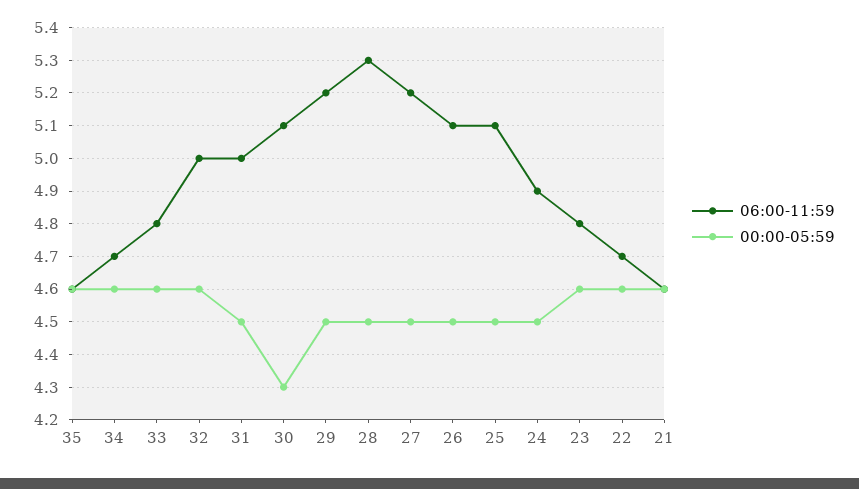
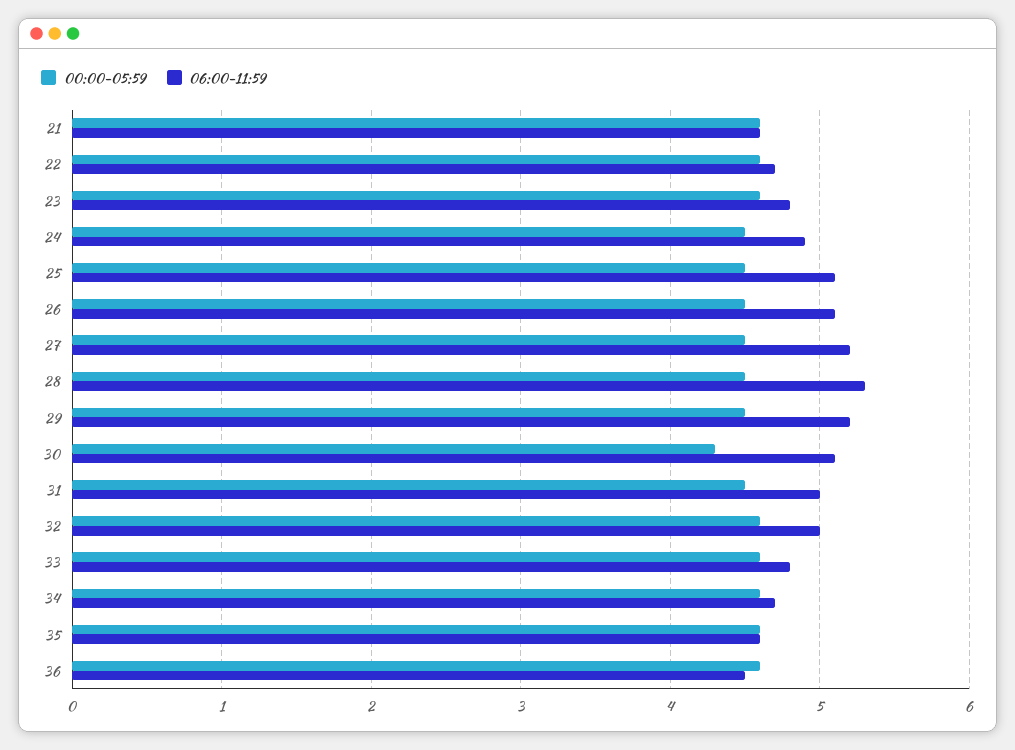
  {
    "06:00-11:59": {
      "35": 4.6,
      "34": 4.7,
      "33": 4.8,
      "32": 5,
      "31": 5,
      "30": 5.1,
      "29": 5.2,
      "28": 5.3,
      "27": 5.2,
      "26": 5.1,
      "25": 5.1,
      "24": 4.9,
      "23": 4.8,
      "22": 4.7,
-     "21": 4.6
+     "21": 4.6,
+     "36": 4.5
    },
    "00:00-05:59": {
      "35": 4.6,
      "34": 4.6,
      "33": 4.6,
      "32": 4.6,
      "31": 4.5,
      "30": 4.3,
      "29": 4.5,
      "28": 4.5,
      "27": 4.5,
      "26": 4.5,
      "25": 4.5,
      "24": 4.5,
      "23": 4.6,
      "22": 4.6,
-     "21": 4.6
+     "21": 4.6,
+     "36": 4.6
    }
  }

